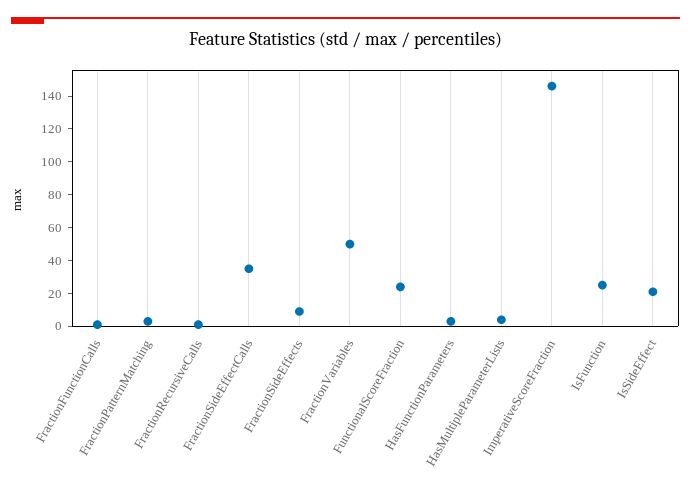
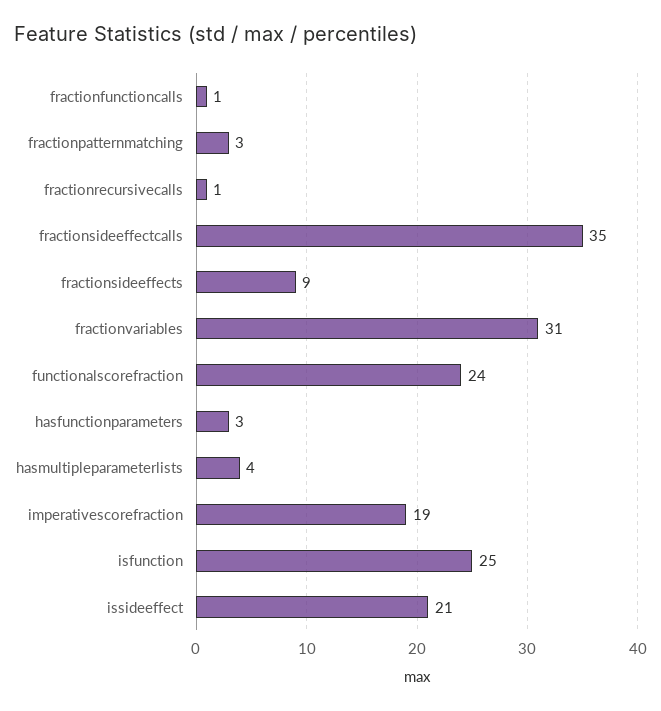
  {
    "FractionFunctionCalls": 1,
    "FractionPatternMatching": 3,
    "FractionRecursiveCalls": 1,
    "FractionSideEffectCalls": 35,
    "FractionSideEffects": 9,
-   "FractionVariables": 50,
+   "FractionVariables": 31,
    "FunctionalScoreFraction": 24,
    "HasFunctionParameters": 3,
    "HasMultipleParameterLists": 4,
-   "ImperativeScoreFraction": 145,
+   "ImperativeScoreFraction": 19,
    "IsFunction": 25,
    "IsSideEffect": 21
  }

